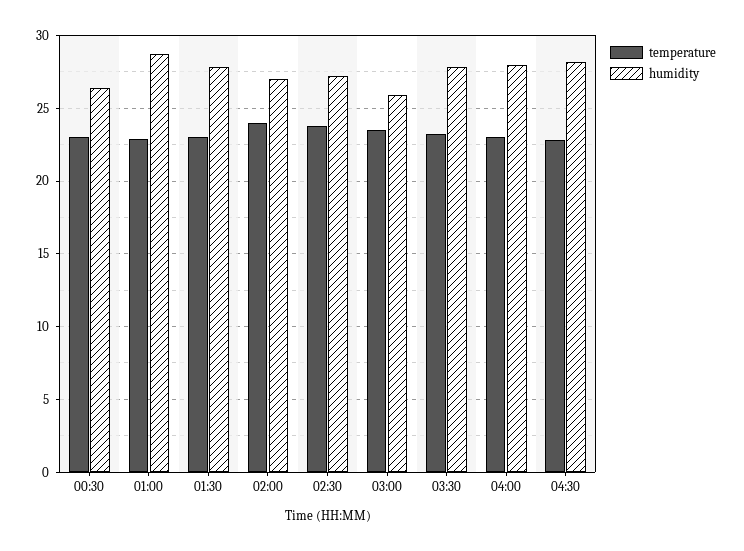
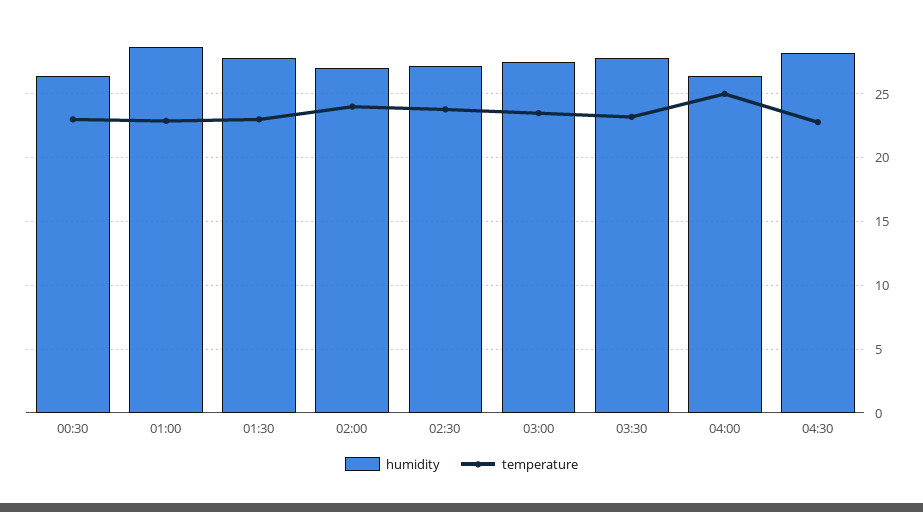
  {
    "temperature": {
      "00:30": 23,
      "01:00": 23,
      "01:30": 23,
      "02:00": 24,
      "02:30": 24,
      "03:00": 23.5,
      "03:30": 23,
-     "04:00": 23,
+     "04:00": 25,
      "04:30": 23
    },
    "humidity": {
      "00:30": 26.5,
      "01:00": 28.5,
      "01:30": 28,
      "02:00": 27,
      "02:30": 27,
-     "03:00": 26,
+     "03:00": 27.5,
      "03:30": 28,
-     "04:00": 28,
+     "04:00": 26.5,
      "04:30": 28
    }
  }

